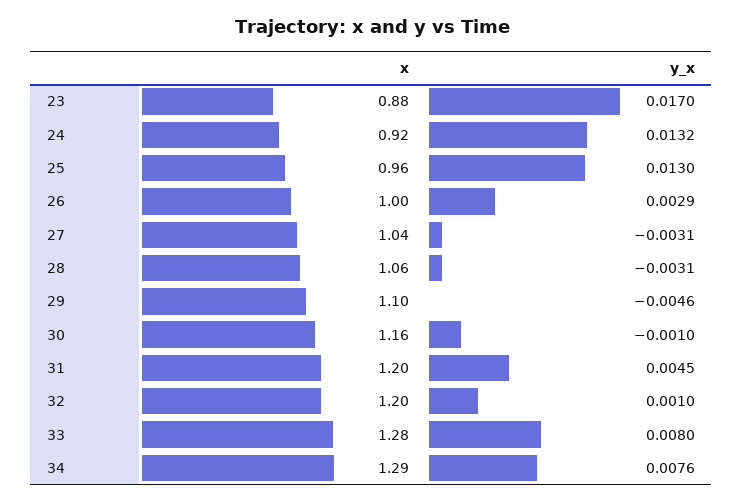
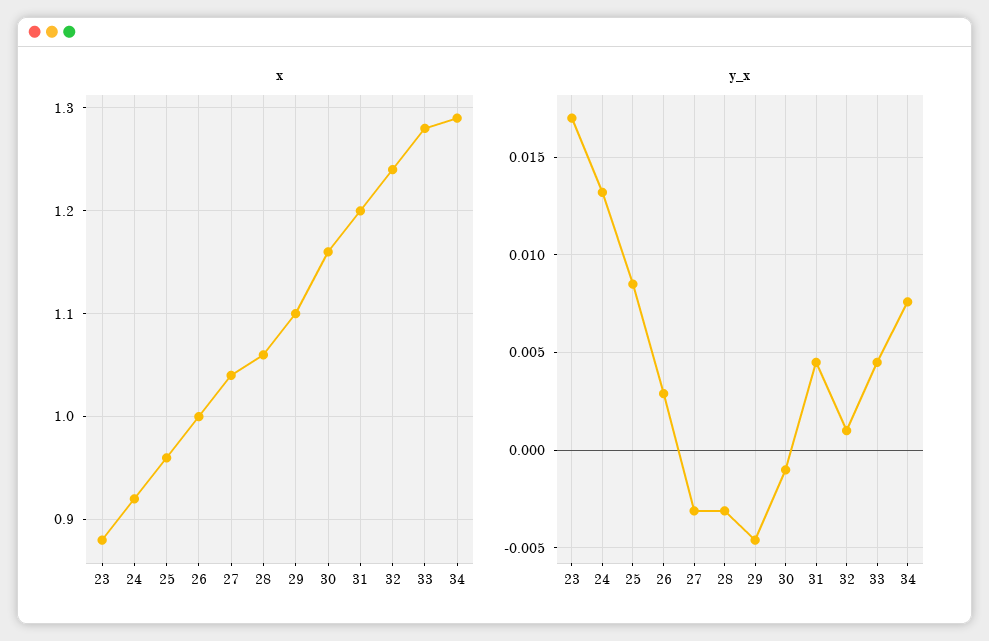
  {
    "x": {
      "23": 0.88,
      "24": 0.92,
      "25": 0.96,
      "26": 1,
      "27": 1.04,
      "28": 1.06,
      "29": 1.1,
      "30": 1.16,
      "31": 1.2,
-     "32": 1.2,
+     "32": 1.24,
      "33": 1.28,
      "34": 1.29
    },
    "y_x": {
      "23": 0.017,
      "24": 0.0132,
-     "25": 0.013,
+     "25": 0.0085,
      "26": 0.0029,
      "27": -0.0031,
      "28": -0.0031,
      "29": -0.0046,
      "30": -0.001,
      "31": 0.0045,
      "32": 0.001,
-     "33": 0.008,
+     "33": 0.0045,
      "34": 0.0076
    }
  }

